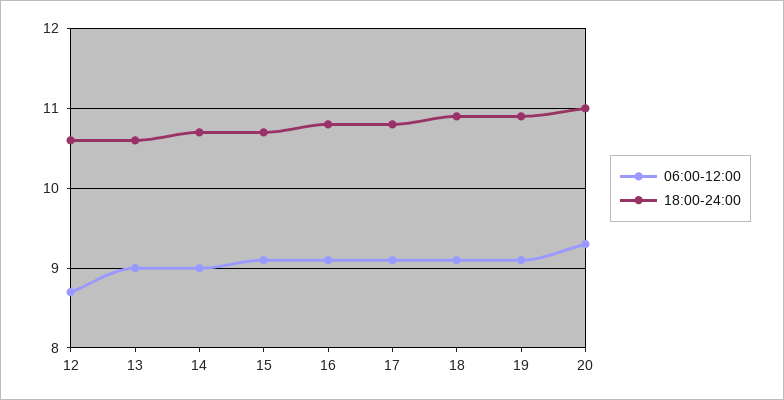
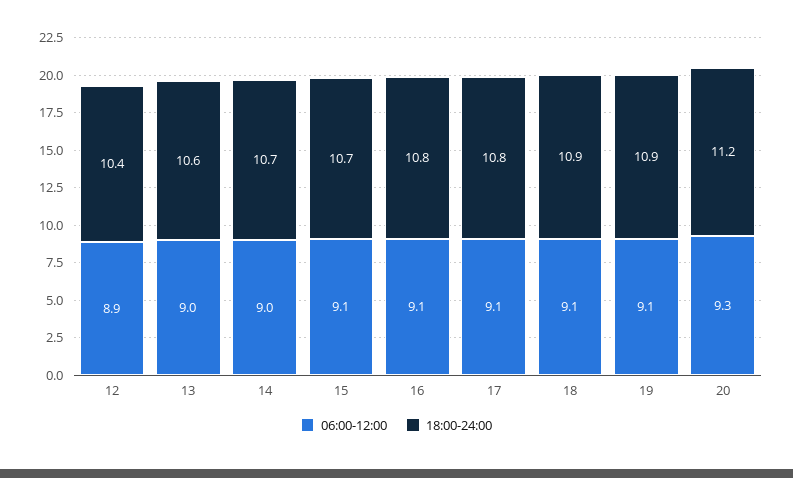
  {
    "06:00-12:00": {
-     "12": 8.7,
+     "12": 8.9,
      "13": 9,
      "14": 9,
      "15": 9.1,
      "16": 9.1,
      "17": 9.1,
      "18": 9.1,
      "19": 9.1,
      "20": 9.3
    },
    "18:00-24:00": {
-     "12": 10.6,
+     "12": 10.4,
      "13": 10.6,
      "14": 10.7,
      "15": 10.7,
      "16": 10.8,
      "17": 10.8,
      "18": 10.9,
      "19": 10.9,
-     "20": 11
+     "20": 11.2
    }
  }

